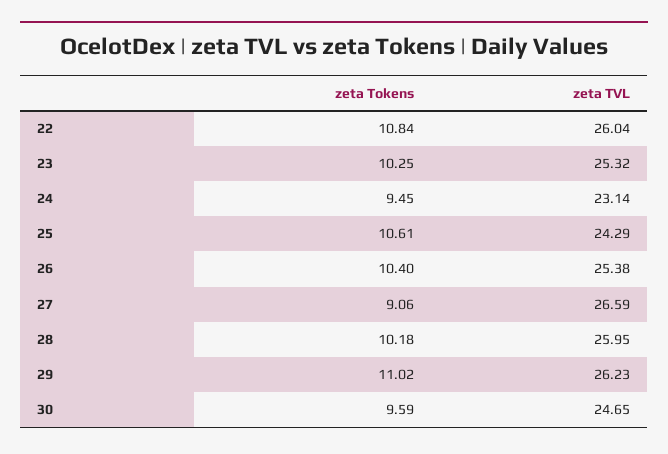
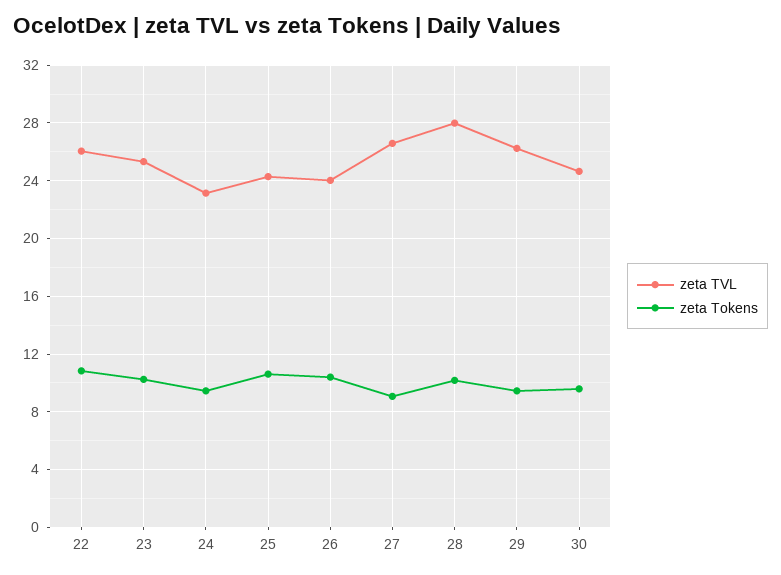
  {
    "zeta Tokens": {
      "22": 10.84,
      "23": 10.25,
      "24": 9.45,
      "25": 10.61,
      "26": 10.4,
      "27": 9.06,
      "28": 10.18,
-     "29": 11.02,
+     "29": 9.5,
      "30": 9.59
    },
    "zeta TVL": {
      "22": 26.04,
      "23": 25.32,
      "24": 23.14,
      "25": 24.29,
-     "26": 25.38,
+     "26": 24,
      "27": 26.59,
-     "28": 25.95,
+     "28": 28,
      "29": 26.23,
      "30": 24.65
    }
  }

